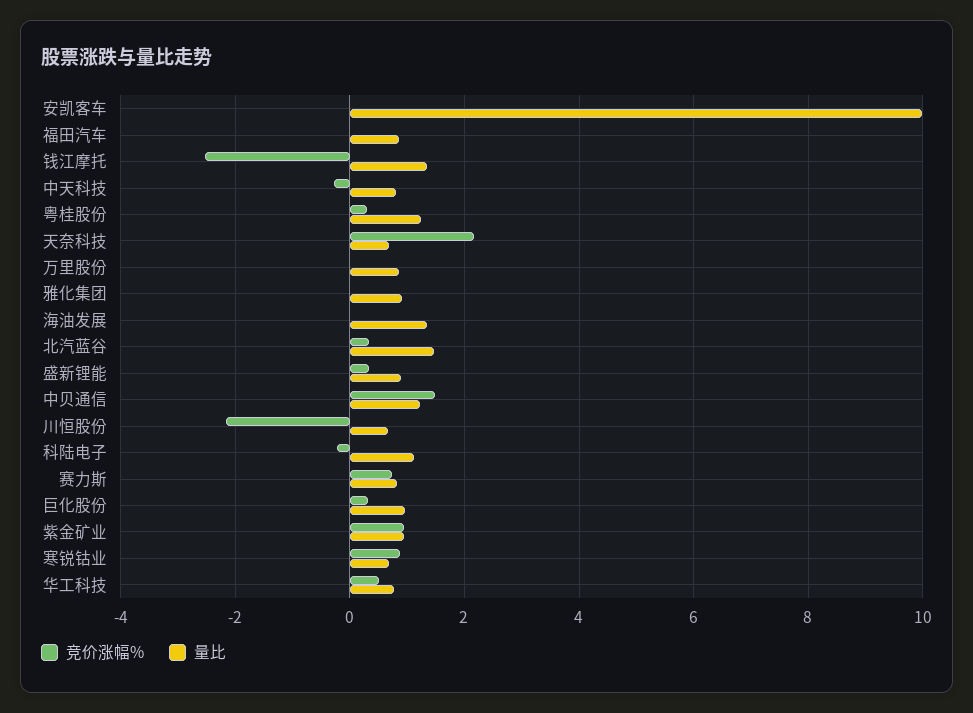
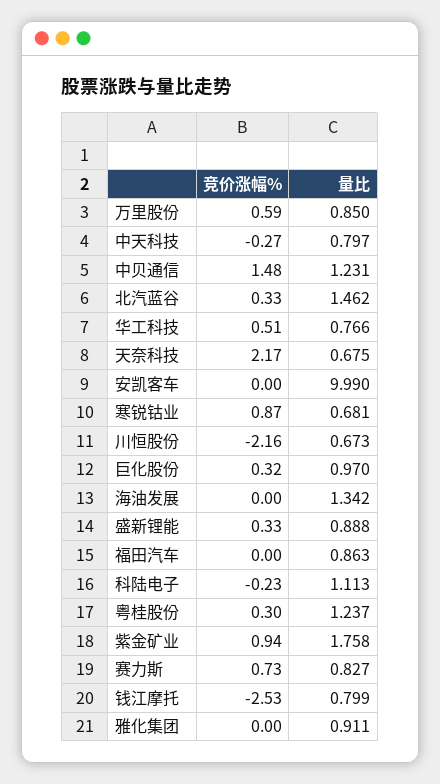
  {
    "竞价涨幅%": {
      "安凯客车": 0,
      "福田汽车": 0,
      "钱江摩托": -2.53,
      "中天科技": -0.27,
      "粤桂股份": 0.3,
      "天奈科技": 2.17,
-     "万里股份": 0,
+     "万里股份": 0.59,
      "雅化集团": 0,
      "海油发展": 0,
      "北汽蓝谷": 0.33,
      "盛新锂能": 0.33,
      "中贝通信": 1.48,
      "川恒股份": -2.16,
      "科陆电子": -0.23,
      "赛力斯": 0.73,
      "巨化股份": 0.32,
      "紫金矿业": 0.94,
      "寒锐钴业": 0.87,
      "华工科技": 0.51
    },
    "量比": {
      "安凯客车": 9.99,
      "福田汽车": 0.863,
-     "钱江摩托": 1.4,
+     "钱江摩托": 0.799,
      "中天科技": 0.797,
      "粤桂股份": 1.237,
      "天奈科技": 0.675,
      "万里股份": 0.85,
      "雅化集团": 0.911,
      "海油发展": 1.342,
      "北汽蓝谷": 1.462,
      "盛新锂能": 0.888,
      "中贝通信": 1.231,
      "川恒股份": 0.673,
      "科陆电子": 1.113,
      "赛力斯": 0.827,
      "巨化股份": 0.97,
-     "紫金矿业": 1,
+     "紫金矿业": 1.758,
      "寒锐钴业": 0.681,
      "华工科技": 0.766
    }
  }

